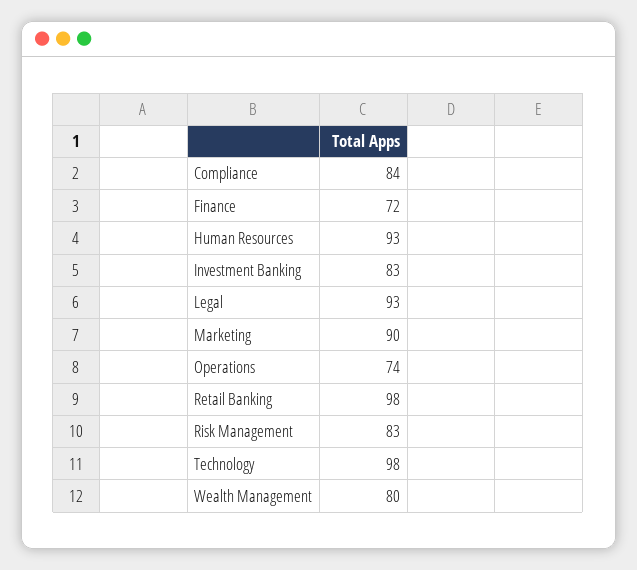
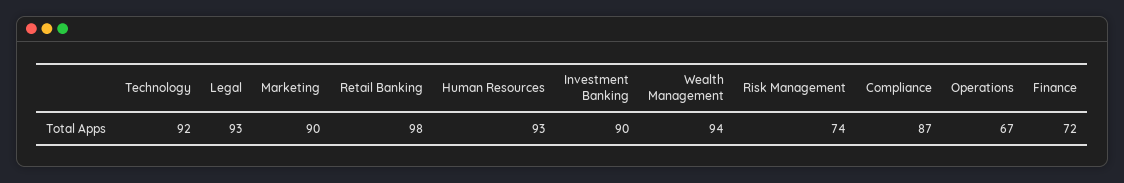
  {
-   "Compliance": 84,
+   "Compliance": 87,
    "Finance": 72,
    "Human Resources": 93,
-   "Investment Banking": 83,
+   "Investment Banking": 90,
    "Legal": 93,
    "Marketing": 90,
-   "Operations": 74,
+   "Operations": 67,
    "Retail Banking": 98,
-   "Risk Management": 83,
+   "Risk Management": 74,
-   "Technology": 98,
+   "Technology": 92,
-   "Wealth Management": 80
+   "Wealth Management": 94
  }

